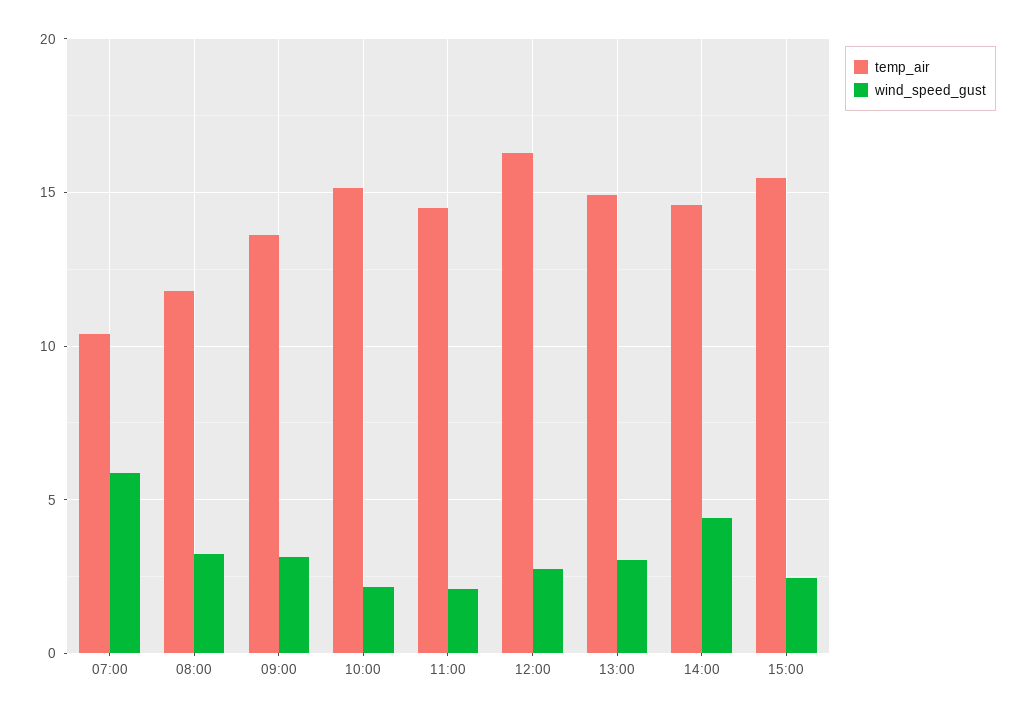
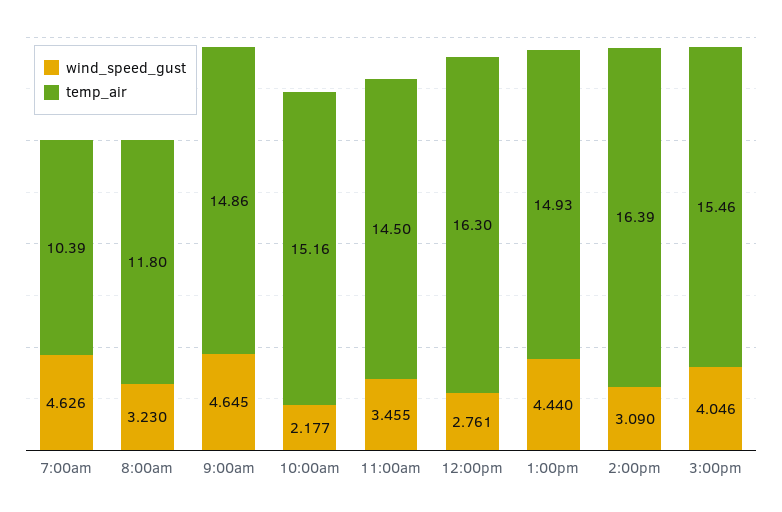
  {
    "temp_air": {
      "07:00": 10.39,
      "08:00": 11.8,
-     "09:00": 13.5,
+     "09:00": 14.86,
      "10:00": 15.16,
      "11:00": 14.5,
      "12:00": 16.3,
      "13:00": 14.93,
-     "14:00": 14.5,
+     "14:00": 16.39,
      "15:00": 15.46
    },
    "wind_speed_gust": {
-     "07:00": 6,
+     "07:00": 4.626,
      "08:00": 3.23,
-     "09:00": 3,
+     "09:00": 4.645,
      "10:00": 2.177,
-     "11:00": 2,
+     "11:00": 3.455,
      "12:00": 2.761,
-     "13:00": 3,
+     "13:00": 4.44,
-     "14:00": 4.5,
+     "14:00": 3.09,
-     "15:00": 2.5
+     "15:00": 4.046
    }
  }

